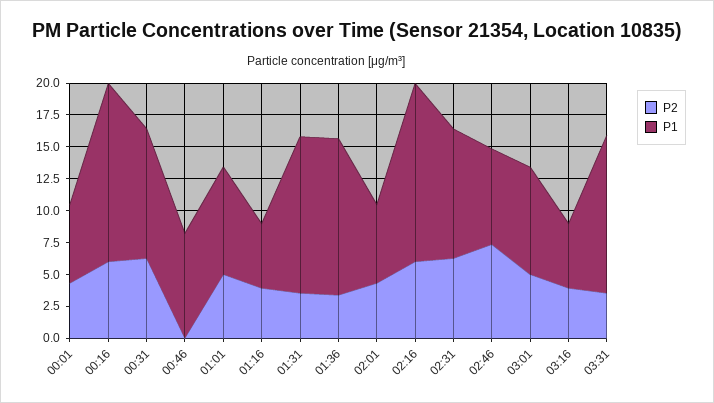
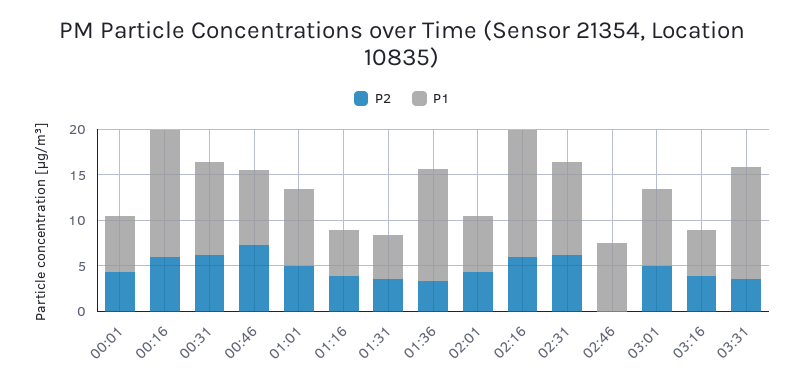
  {
    "P2": {
      "00:01": 4,
      "00:16": 6,
      "00:31": 6,
-     "00:46": 0,
+     "00:46": 7,
      "01:01": 5,
      "01:16": 4,
      "01:31": 4,
      "01:36": 3,
      "02:01": 4,
      "02:16": 6,
      "02:31": 6,
-     "02:46": 7.5,
+     "02:46": 0,
      "03:01": 5,
      "03:16": 4,
      "03:31": 4
    },
    "P1": {
      "00:01": 6,
      "00:16": 14,
      "00:31": 10,
      "00:46": 8,
      "01:01": 8,
      "01:16": 5,
-     "01:31": 12.5,
+     "01:31": 5,
      "01:36": 12,
      "02:01": 6,
      "02:16": 14,
      "02:31": 10,
      "02:46": 7,
      "03:01": 8,
      "03:16": 5,
      "03:31": 12
    }
  }

